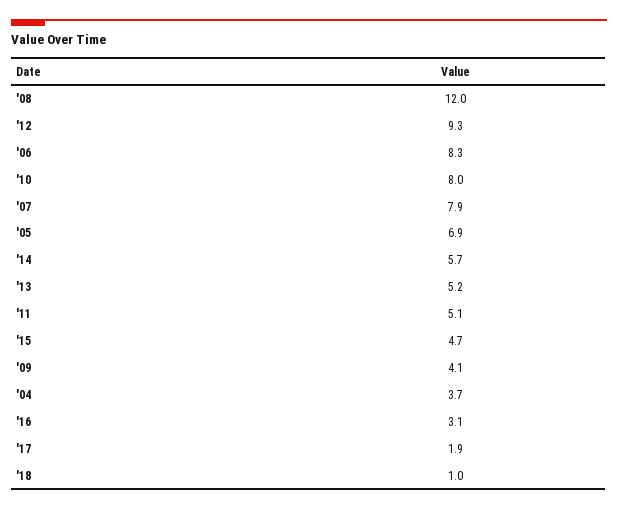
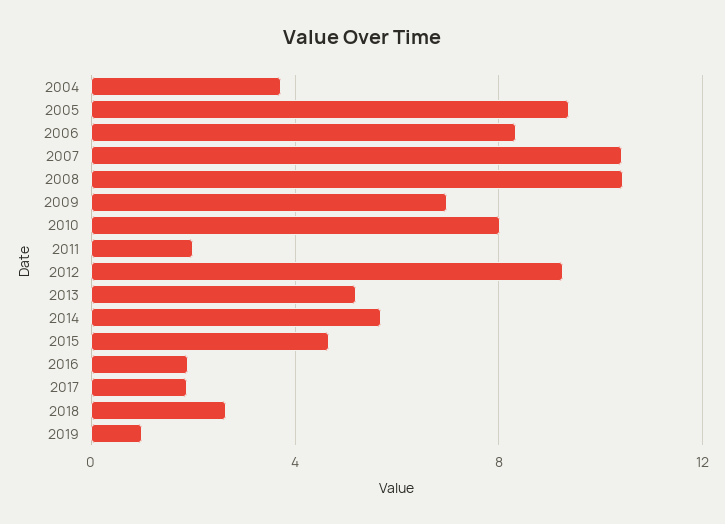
  {
-   "'08": 12,
+   "'08": 10.5,
    "'12": 9.3,
    "'06": 8.3,
    "'10": 8,
-   "'07": 7.9,
+   "'07": 10.5,
-   "'05": 6.9,
+   "'05": 9.5,
    "'14": 5.7,
    "'13": 5.2,
-   "'11": 5.1,
+   "'11": 2,
    "'15": 4.7,
-   "'09": 4.1,
+   "'09": 7,
    "'04": 3.7,
-   "'16": 3.1,
+   "'16": 2,
    "'17": 1.9,
-   "'18": 1
+   "'18": 2.5,
+   "2019": 1
  }

